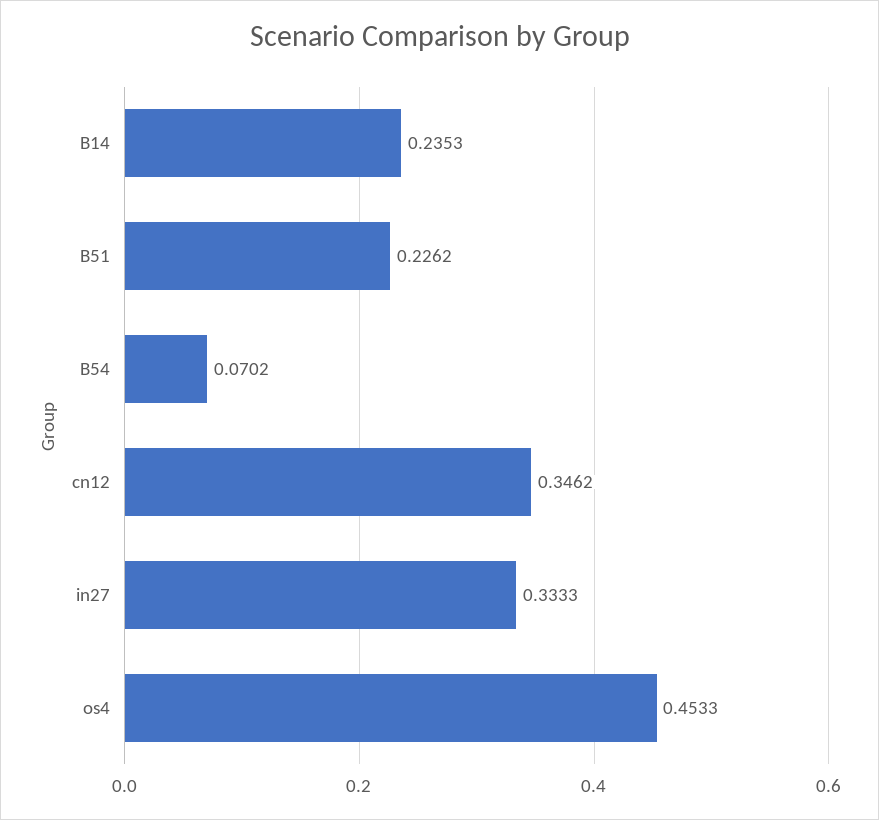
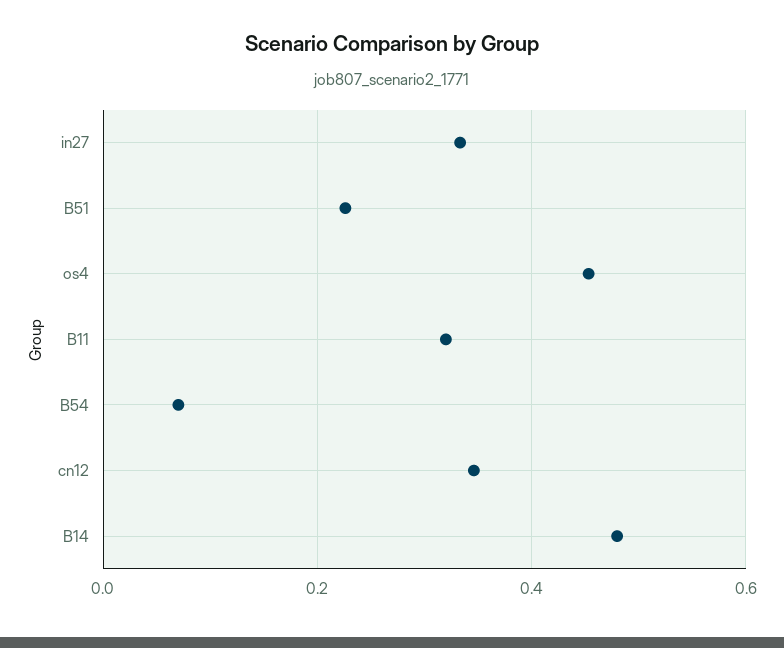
  {
-   "B14": 0.2353,
+   "B14": 0.48,
    "B51": 0.2262,
    "B54": 0.0702,
    "cn12": 0.3462,
    "in27": 0.3333,
-   "os4": 0.4533
+   "os4": 0.4533,
+   "B11": 0.32
  }

